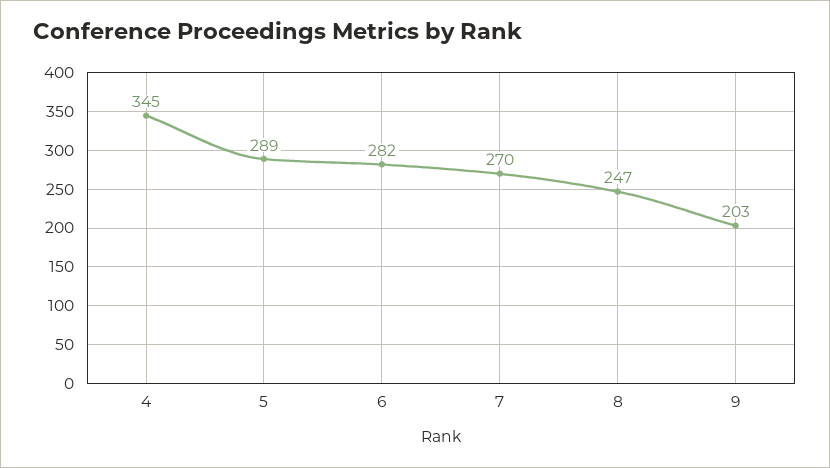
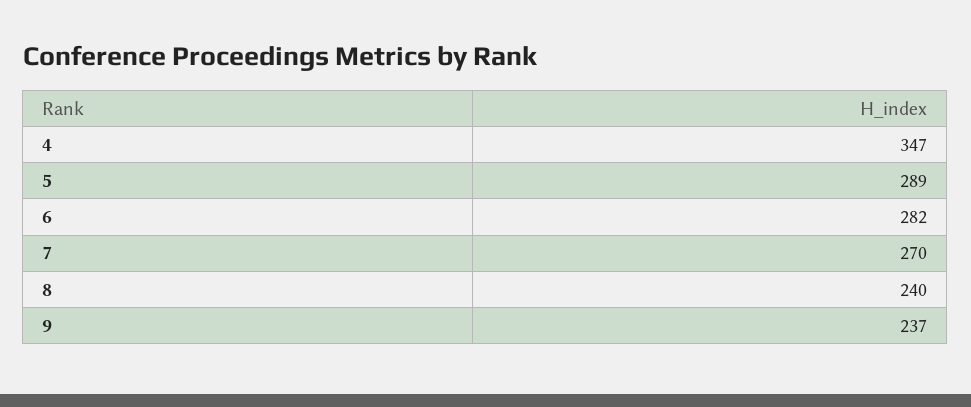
  {
-   "4": 345,
+   "4": 347,
    "5": 289,
    "6": 282,
    "7": 270,
-   "8": 247,
+   "8": 240,
-   "9": 203
+   "9": 237
  }

